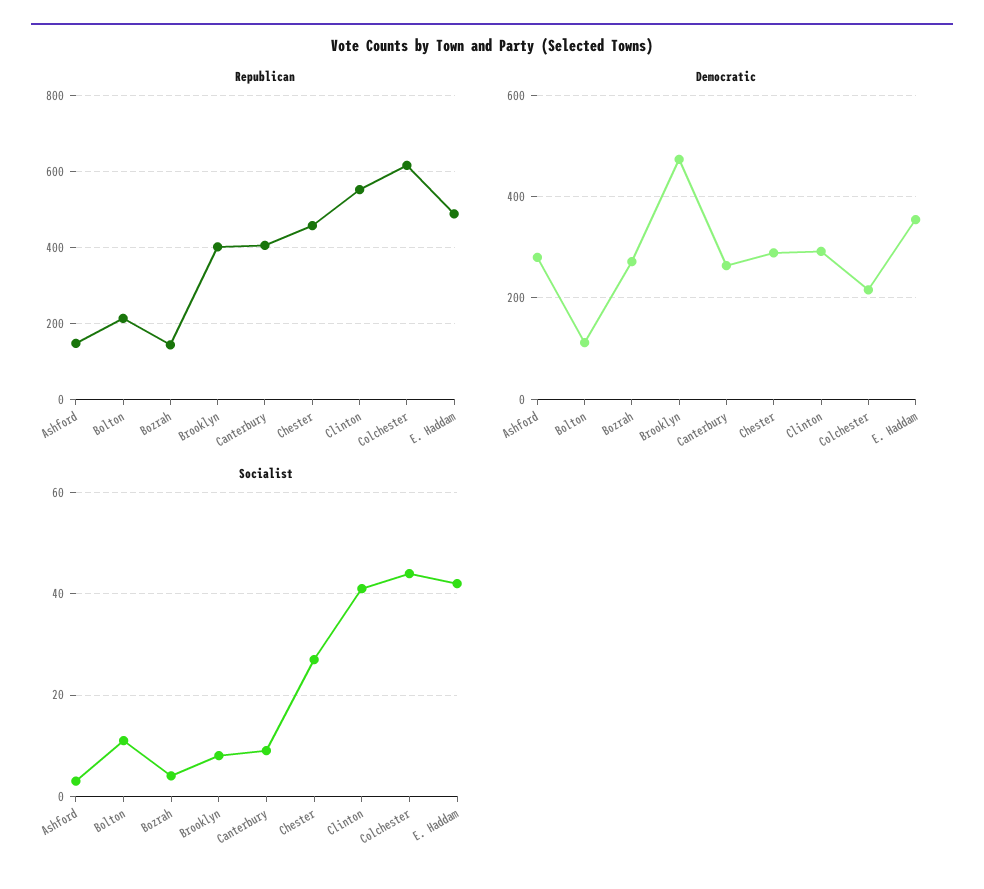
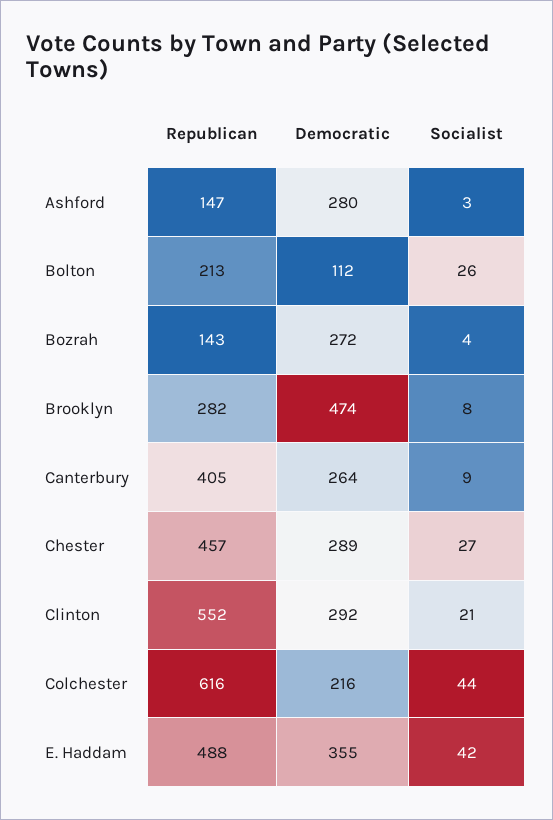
  {
    "Republican": {
      "Ashford": 147,
      "Bolton": 213,
      "Bozrah": 143,
-     "Brooklyn": 400,
+     "Brooklyn": 282,
      "Canterbury": 405,
      "Chester": 457,
      "Clinton": 552,
      "Colchester": 616,
      "E. Haddam": 488
    },
    "Democratic": {
      "Ashford": 280,
      "Bolton": 112,
      "Bozrah": 272,
      "Brooklyn": 474,
      "Canterbury": 264,
      "Chester": 289,
      "Clinton": 292,
      "Colchester": 216,
      "E. Haddam": 355
    },
    "Socialist": {
      "Ashford": 3,
-     "Bolton": 10,
+     "Bolton": 26,
      "Bozrah": 4,
      "Brooklyn": 8,
      "Canterbury": 9,
      "Chester": 27,
-     "Clinton": 40,
+     "Clinton": 21,
      "Colchester": 44,
      "E. Haddam": 42
    }
  }

